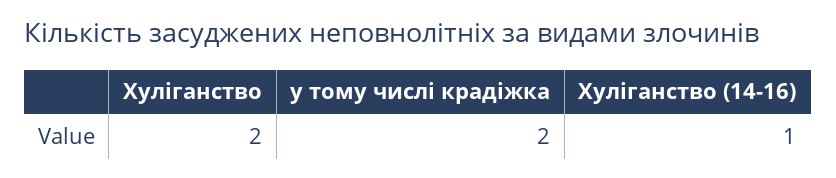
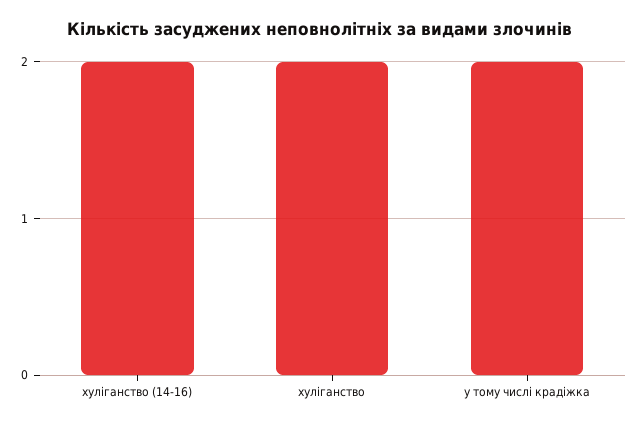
  {
    "Хуліганство": 2,
    "у тому числі крадіжка": 2,
-   "Хуліганство (14-16)": 1
+   "Хуліганство (14-16)": 2
  }

